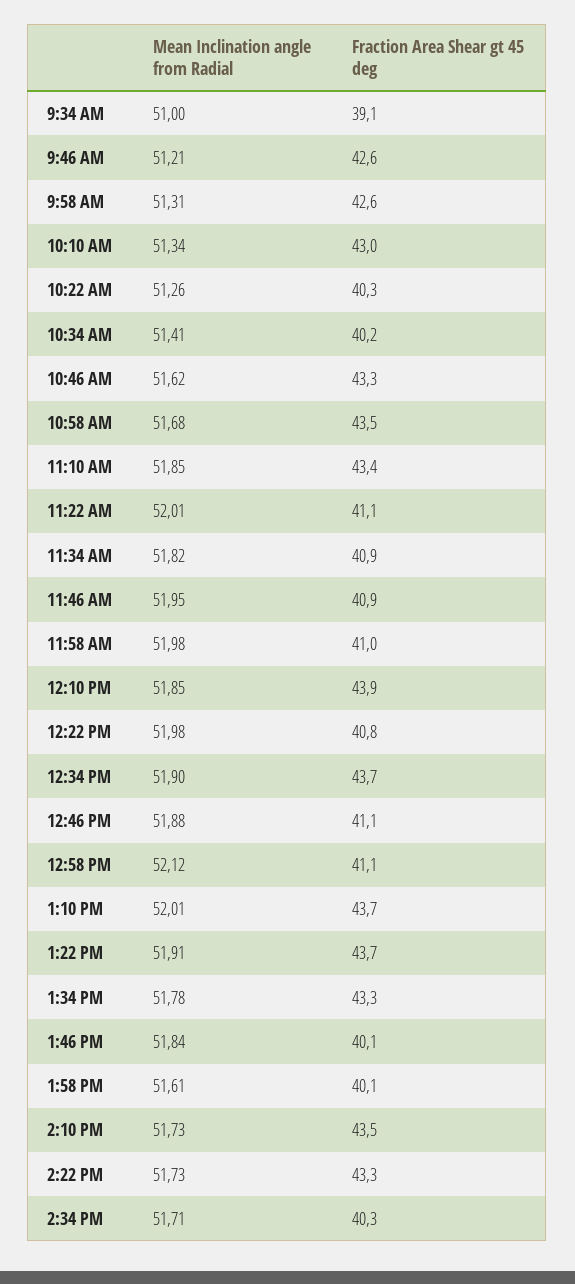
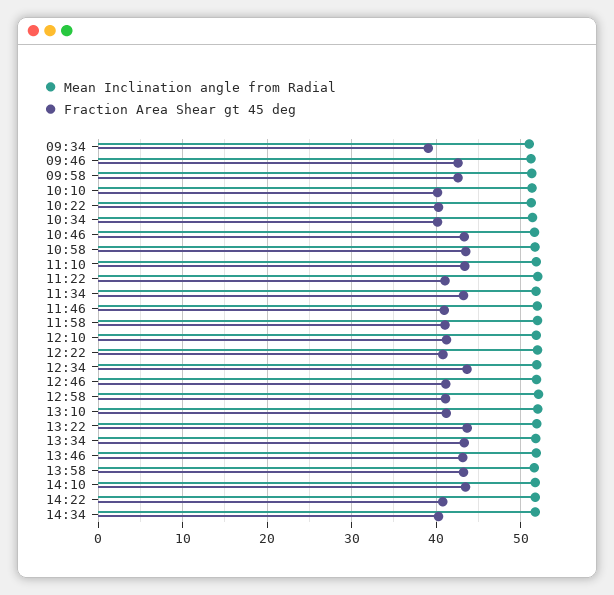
  {
    "Mean Inclination angle from Radial": {
      "9:34 AM": 51,
      "9:46 AM": 51.21,
      "9:58 AM": 51.31,
      "10:10 AM": 51.34,
      "10:22 AM": 51.26,
      "10:34 AM": 51.41,
      "10:46 AM": 51.62,
      "10:58 AM": 51.68,
      "11:10 AM": 51.85,
      "11:22 AM": 52.01,
      "11:34 AM": 51.82,
      "11:46 AM": 51.95,
      "11:58 AM": 51.98,
      "12:10 PM": 51.85,
      "12:22 PM": 51.98,
      "12:34 PM": 51.9,
      "12:46 PM": 51.88,
      "12:58 PM": 52.12,
      "1:10 PM": 52.01,
      "1:22 PM": 51.91,
      "1:34 PM": 51.78,
      "1:46 PM": 51.84,
      "1:58 PM": 51.61,
      "2:10 PM": 51.73,
      "2:22 PM": 51.73,
      "2:34 PM": 51.71
    },
    "Fraction Area Shear gt 45 deg": {
      "9:34 AM": 39.1,
      "9:46 AM": 42.6,
      "9:58 AM": 42.6,
-     "10:10 AM": 43,
+     "10:10 AM": 40,
      "10:22 AM": 40.3,
      "10:34 AM": 40.2,
      "10:46 AM": 43.3,
      "10:58 AM": 43.5,
      "11:10 AM": 43.4,
      "11:22 AM": 41.1,
-     "11:34 AM": 40.9,
+     "11:34 AM": 43,
      "11:46 AM": 40.9,
      "11:58 AM": 41,
-     "12:10 PM": 43.9,
+     "12:10 PM": 41,
      "12:22 PM": 40.8,
      "12:34 PM": 43.7,
      "12:46 PM": 41.1,
      "12:58 PM": 41.1,
-     "1:10 PM": 43.7,
+     "1:10 PM": 41,
      "1:22 PM": 43.7,
      "1:34 PM": 43.3,
-     "1:46 PM": 40.1,
+     "1:46 PM": 43,
-     "1:58 PM": 40.1,
+     "1:58 PM": 43,
      "2:10 PM": 43.5,
-     "2:22 PM": 43.3,
+     "2:22 PM": 41,
      "2:34 PM": 40.3
    }
  }

